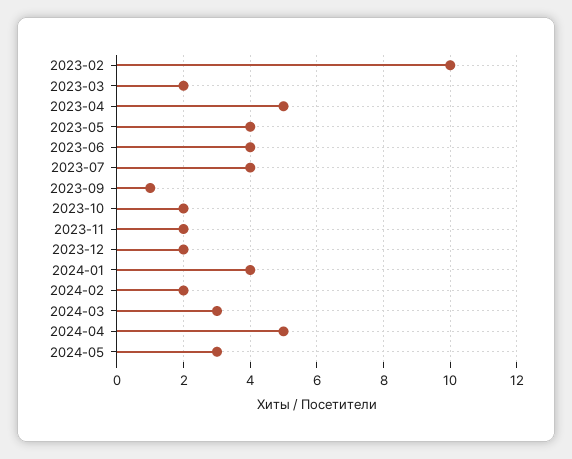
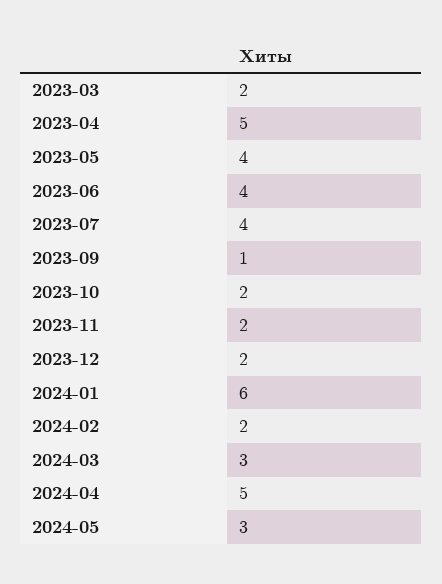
  {
-   "2023-02": 10,
    "2023-03": 2,
    "2023-04": 5,
    "2023-05": 4,
    "2023-06": 4,
    "2023-07": 4,
    "2023-09": 1,
    "2023-10": 2,
    "2023-11": 2,
    "2023-12": 2,
-   "2024-01": 4,
+   "2024-01": 6,
    "2024-02": 2,
    "2024-03": 3,
    "2024-04": 5,
    "2024-05": 3
  }

